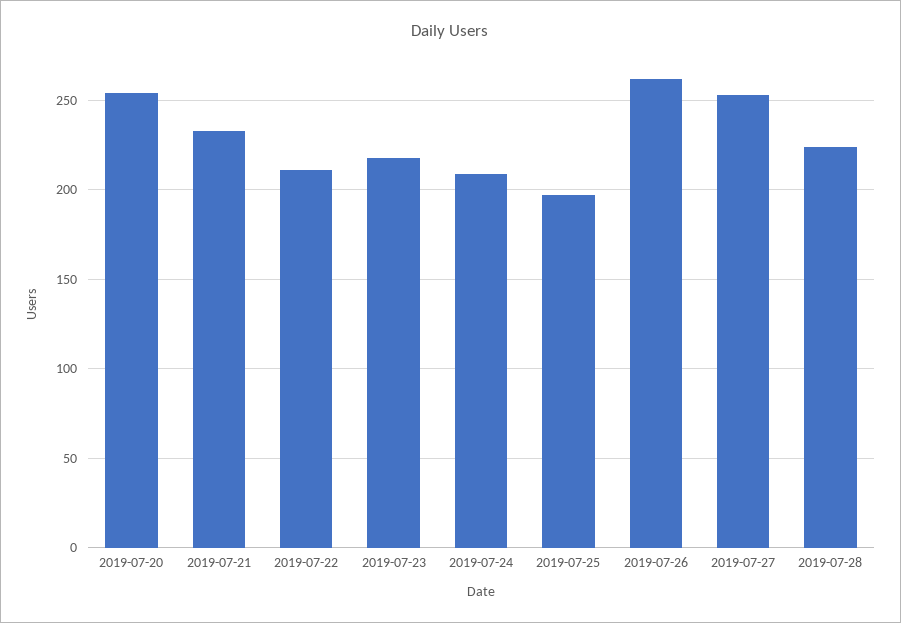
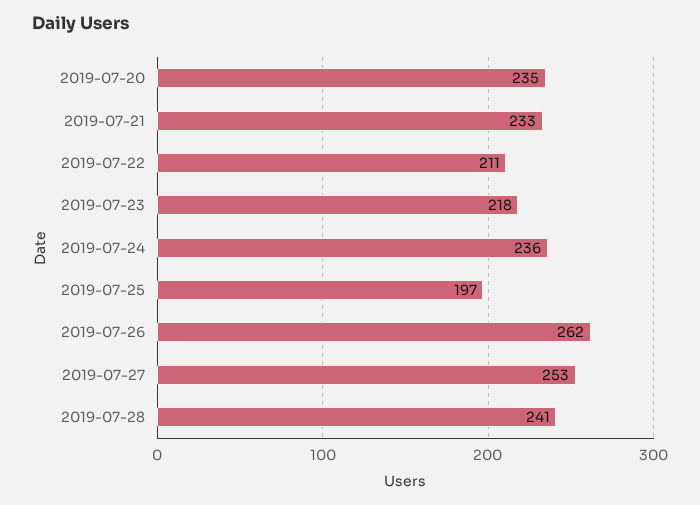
  {
-   "2019-07-20": 255,
+   "2019-07-20": 235,
    "2019-07-21": 233,
    "2019-07-22": 211,
    "2019-07-23": 218,
-   "2019-07-24": 210,
+   "2019-07-24": 236,
    "2019-07-25": 197,
    "2019-07-26": 262,
    "2019-07-27": 253,
-   "2019-07-28": 225
+   "2019-07-28": 241
  }

